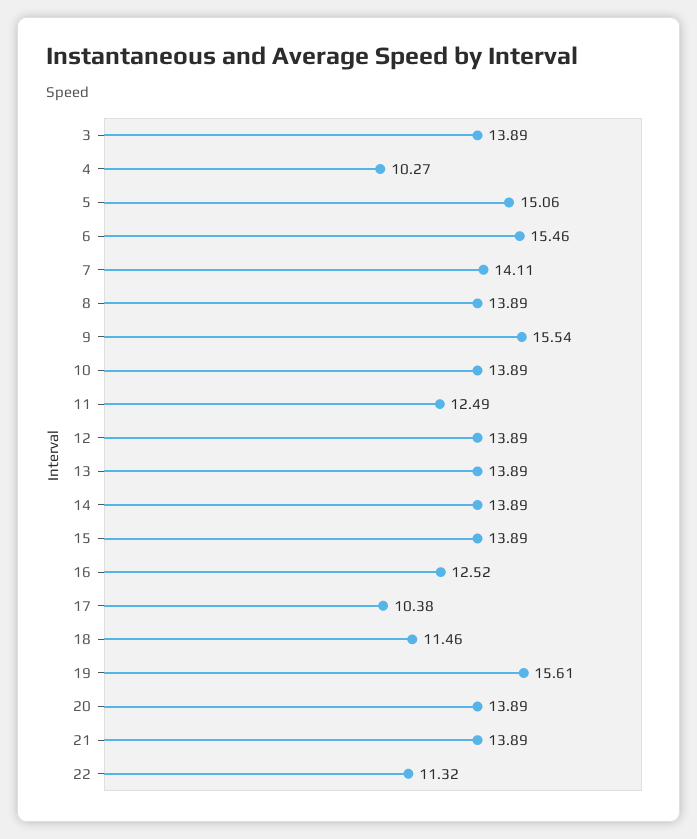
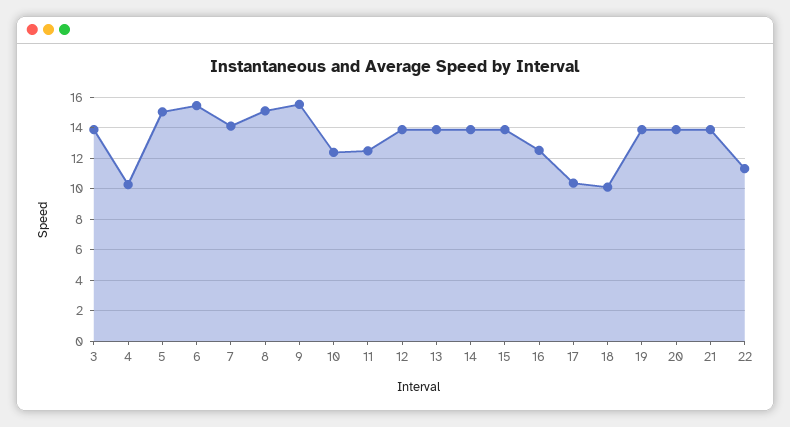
  {
    "3": 13.89,
    "4": 10.27,
    "5": 15.06,
    "6": 15.46,
    "7": 14.11,
-   "8": 13.89,
+   "8": 15,
    "9": 15.54,
-   "10": 13.89,
+   "10": 12.5,
    "11": 12.49,
    "12": 13.89,
    "13": 13.89,
    "14": 13.89,
    "15": 13.89,
    "16": 12.52,
    "17": 10.38,
-   "18": 11.46,
+   "18": 10,
-   "19": 15.61,
+   "19": 14,
    "20": 13.89,
    "21": 13.89,
    "22": 11.32
  }

